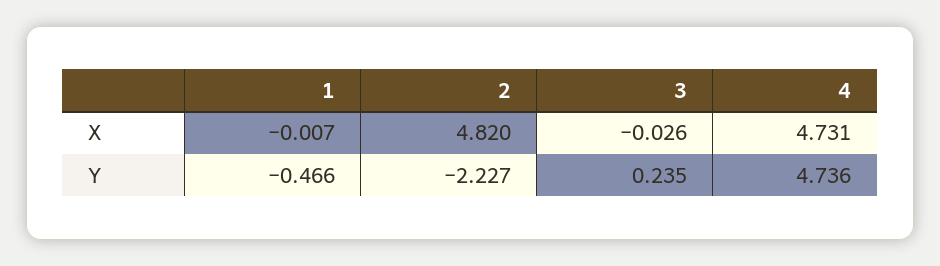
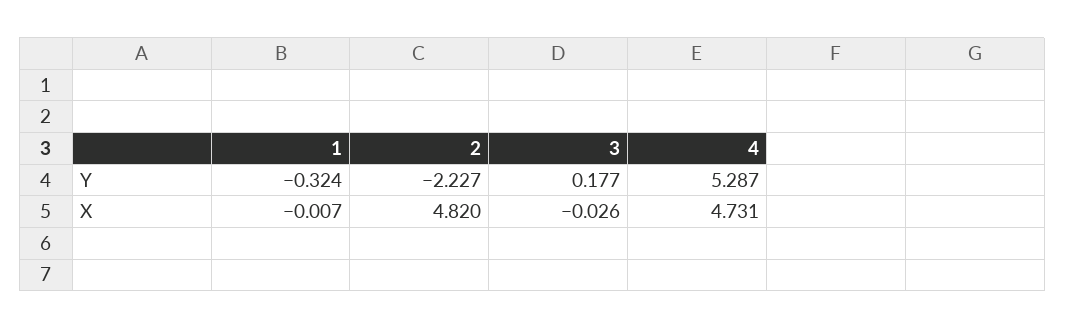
  {
    "1": {
      "X": -0.007,
-     "Y": -0.466
+     "Y": -0.324
    },
    "2": {
      "X": 4.82,
      "Y": -2.227
    },
    "3": {
      "X": -0.026,
-     "Y": 0.235
+     "Y": 0.177
    },
    "4": {
      "X": 4.731,
-     "Y": 4.736
+     "Y": 5.287
    }
  }

